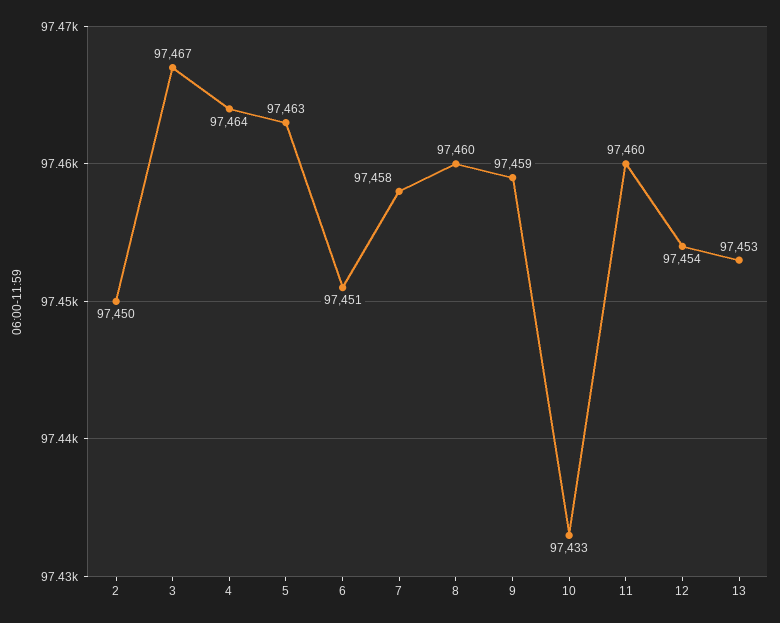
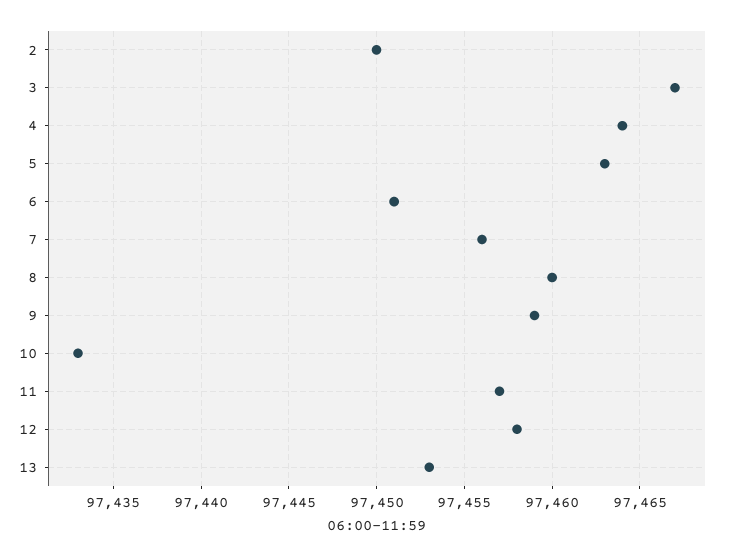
  {
    "2": 97450,
    "3": 97467,
    "4": 97464,
    "5": 97463,
    "6": 97451,
-   "7": 97458,
+   "7": 97456,
    "8": 97460,
    "9": 97459,
    "10": 97433,
-   "11": 97460,
+   "11": 97457,
-   "12": 97454,
+   "12": 97458,
    "13": 97453
  }

